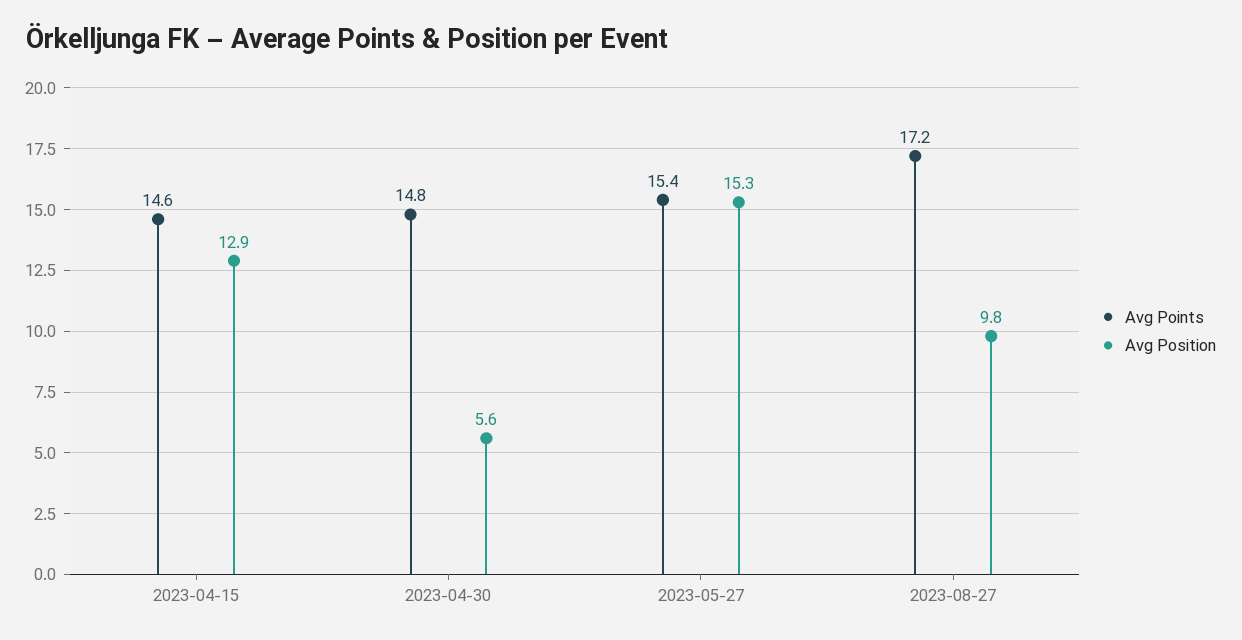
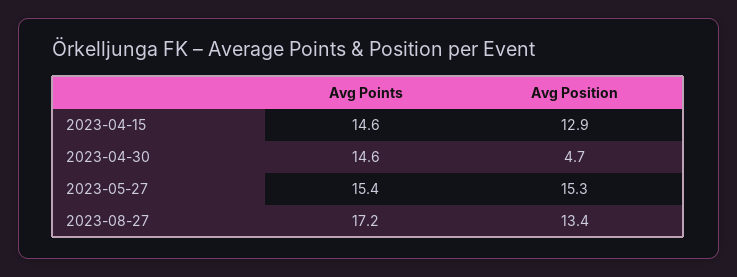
  {
    "Avg Points": {
      "2023-04-15": 14.6,
-     "2023-04-30": 14.8,
+     "2023-04-30": 14.6,
      "2023-05-27": 15.4,
      "2023-08-27": 17.2
    },
    "Avg Position": {
      "2023-04-15": 12.9,
-     "2023-04-30": 5.6,
+     "2023-04-30": 4.7,
      "2023-05-27": 15.3,
-     "2023-08-27": 9.8
+     "2023-08-27": 13.4
    }
  }

